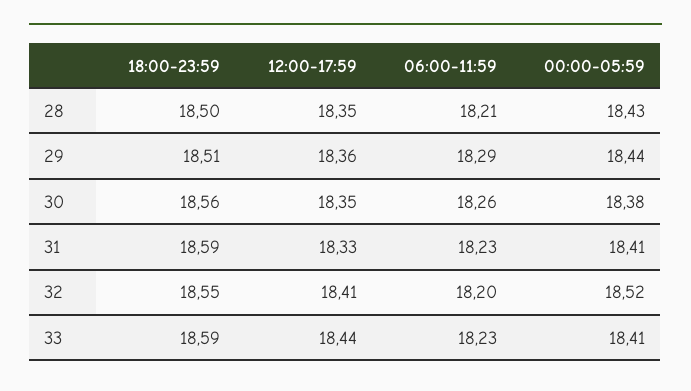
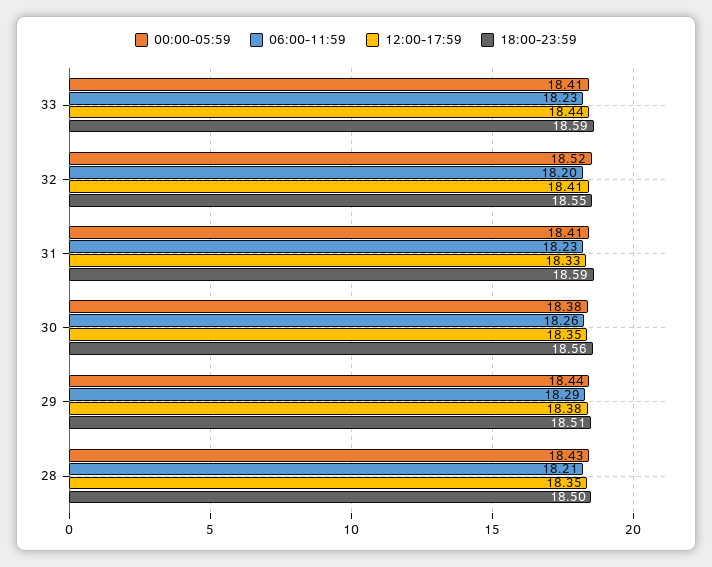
  {
    "18:00-23:59": {
      "28": 18.5,
      "29": 18.51,
      "30": 18.56,
      "31": 18.59,
      "32": 18.55,
      "33": 18.59
    },
    "12:00-17:59": {
      "28": 18.35,
-     "29": 18.36,
+     "29": 18.38,
      "30": 18.35,
      "31": 18.33,
      "32": 18.41,
      "33": 18.44
    },
    "06:00-11:59": {
      "28": 18.21,
      "29": 18.29,
      "30": 18.26,
      "31": 18.23,
      "32": 18.2,
      "33": 18.23
    },
    "00:00-05:59": {
      "28": 18.43,
      "29": 18.44,
      "30": 18.38,
      "31": 18.41,
      "32": 18.52,
      "33": 18.41
    }
  }

